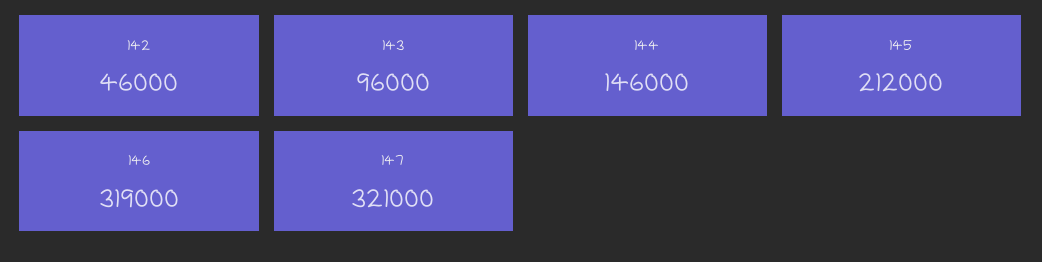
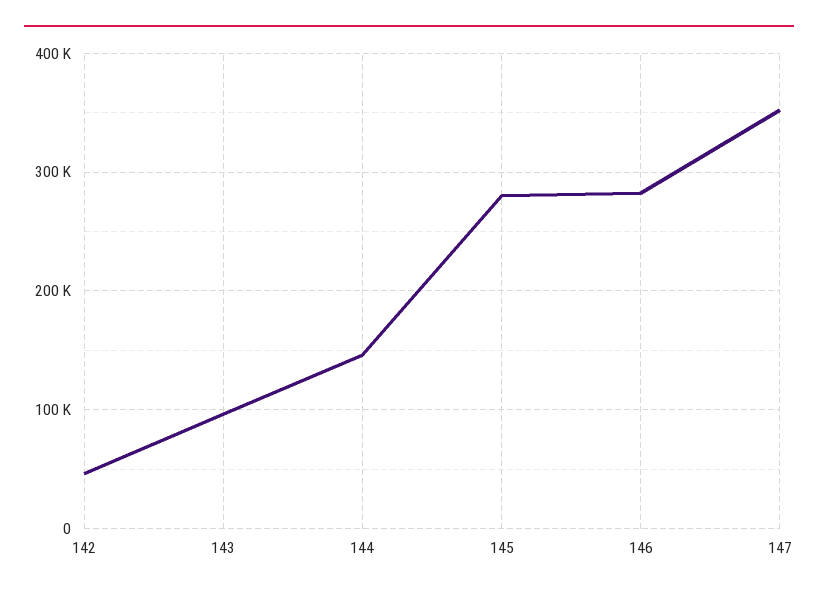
  {
    "142": 46000,
    "143": 96000,
    "144": 146000,
-   "145": 212000,
+   "145": 280000,
-   "146": 319000,
+   "146": 280000,
-   "147": 321000
+   "147": 350000
  }

